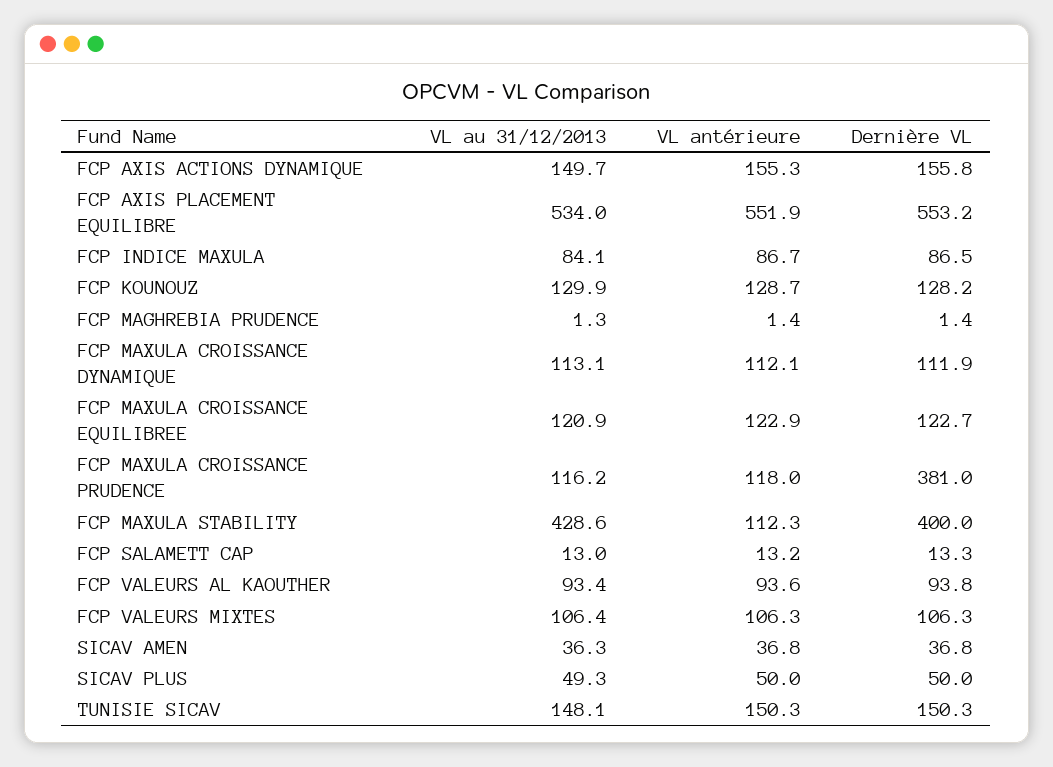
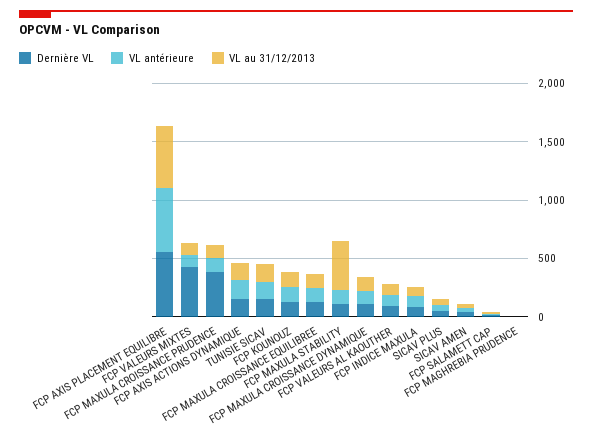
  {
    "VL au 31/12/2013": {
      "FCP AXIS ACTIONS DYNAMIQUE": 149.7,
      "FCP AXIS PLACEMENT EQUILIBRE": 534,
      "FCP INDICE MAXULA": 84.1,
      "FCP KOUNOUZ": 129.9,
      "FCP MAGHREBIA PRUDENCE": 1.3,
      "FCP MAXULA CROISSANCE DYNAMIQUE": 113.1,
      "FCP MAXULA CROISSANCE EQUILIBREE": 120.9,
      "FCP MAXULA CROISSANCE PRUDENCE": 116.2,
      "FCP MAXULA STABILITY": 428.6,
      "FCP SALAMETT CAP": 13,
      "FCP VALEURS AL KAOUTHER": 93.4,
      "FCP VALEURS MIXTES": 106.4,
      "SICAV AMEN": 36.3,
      "SICAV PLUS": 49.3,
      "TUNISIE SICAV": 148.1
    },
    "VL antérieure": {
      "FCP AXIS ACTIONS DYNAMIQUE": 155.3,
      "FCP AXIS PLACEMENT EQUILIBRE": 551.9,
      "FCP INDICE MAXULA": 86.7,
      "FCP KOUNOUZ": 128.7,
      "FCP MAGHREBIA PRUDENCE": 1.4,
      "FCP MAXULA CROISSANCE DYNAMIQUE": 112.1,
      "FCP MAXULA CROISSANCE EQUILIBREE": 122.9,
      "FCP MAXULA CROISSANCE PRUDENCE": 118,
      "FCP MAXULA STABILITY": 112.3,
      "FCP SALAMETT CAP": 13.2,
      "FCP VALEURS AL KAOUTHER": 93.6,
      "FCP VALEURS MIXTES": 106.3,
      "SICAV AMEN": 36.8,
      "SICAV PLUS": 50,
      "TUNISIE SICAV": 150.3
    },
    "Dernière VL": {
      "FCP AXIS ACTIONS DYNAMIQUE": 155.8,
      "FCP AXIS PLACEMENT EQUILIBRE": 553.2,
      "FCP INDICE MAXULA": 86.5,
      "FCP KOUNOUZ": 128.2,
      "FCP MAGHREBIA PRUDENCE": 1.4,
      "FCP MAXULA CROISSANCE DYNAMIQUE": 111.9,
      "FCP MAXULA CROISSANCE EQUILIBREE": 122.7,
      "FCP MAXULA CROISSANCE PRUDENCE": 381,
-     "FCP MAXULA STABILITY": 400,
+     "FCP MAXULA STABILITY": 100,
      "FCP SALAMETT CAP": 13.3,
      "FCP VALEURS AL KAOUTHER": 93.8,
-     "FCP VALEURS MIXTES": 106.3,
+     "FCP VALEURS MIXTES": 400,
      "SICAV AMEN": 36.8,
      "SICAV PLUS": 50,
      "TUNISIE SICAV": 150.3
    }
  }

